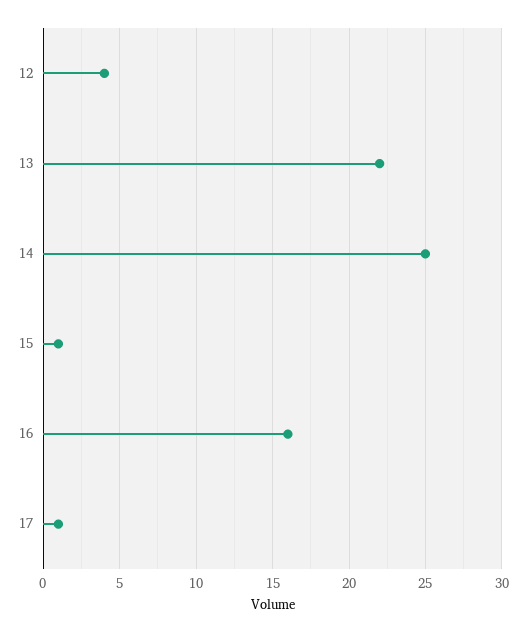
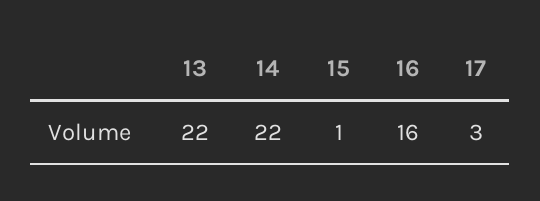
  {
-   "12": 4,
    "13": 22,
-   "14": 25,
+   "14": 22,
    "15": 1,
    "16": 16,
-   "17": 1
+   "17": 3
  }

